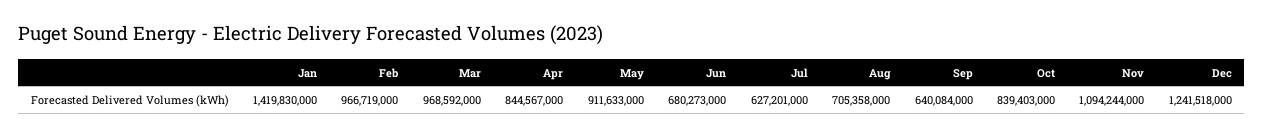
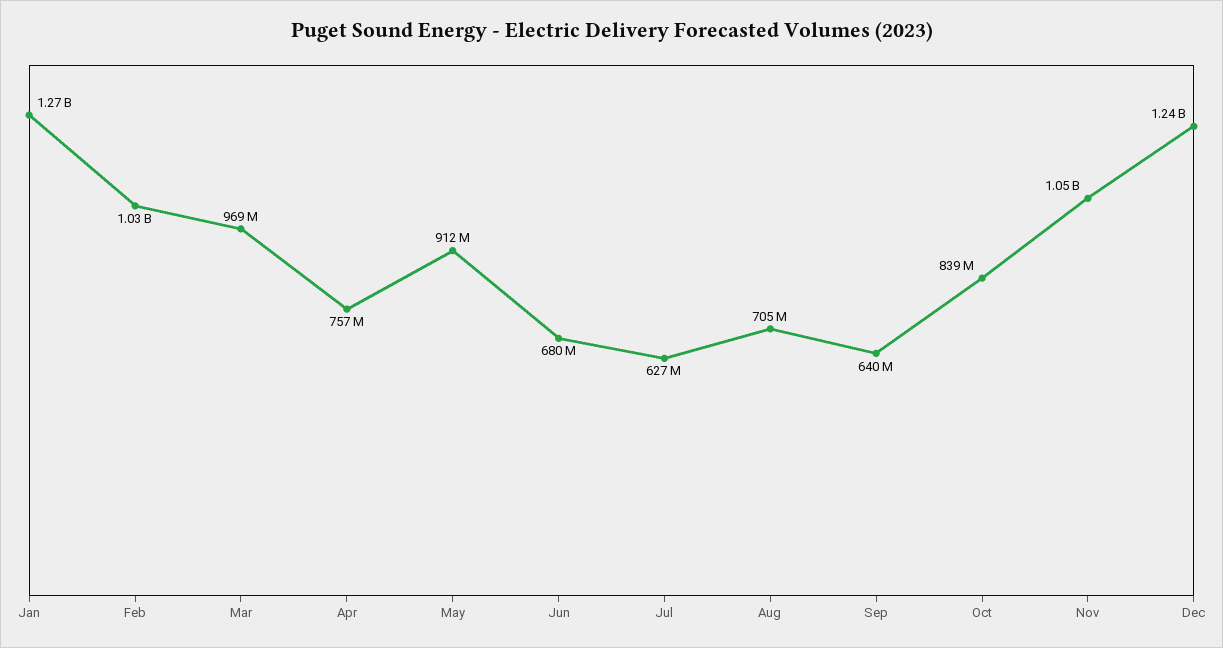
  {
-   "Jan": 1419830000,
+   "Jan": 1270000000,
-   "Feb": 966719000,
+   "Feb": 1030000000,
    "Mar": 968592000,
-   "Apr": 844567000,
+   "Apr": 757000000,
    "May": 911633000,
    "Jun": 680273000,
    "Jul": 627201000,
    "Aug": 705358000,
    "Sep": 640084000,
    "Oct": 839403000,
-   "Nov": 1094244000,
+   "Nov": 1050000000,
    "Dec": 1241518000
  }

